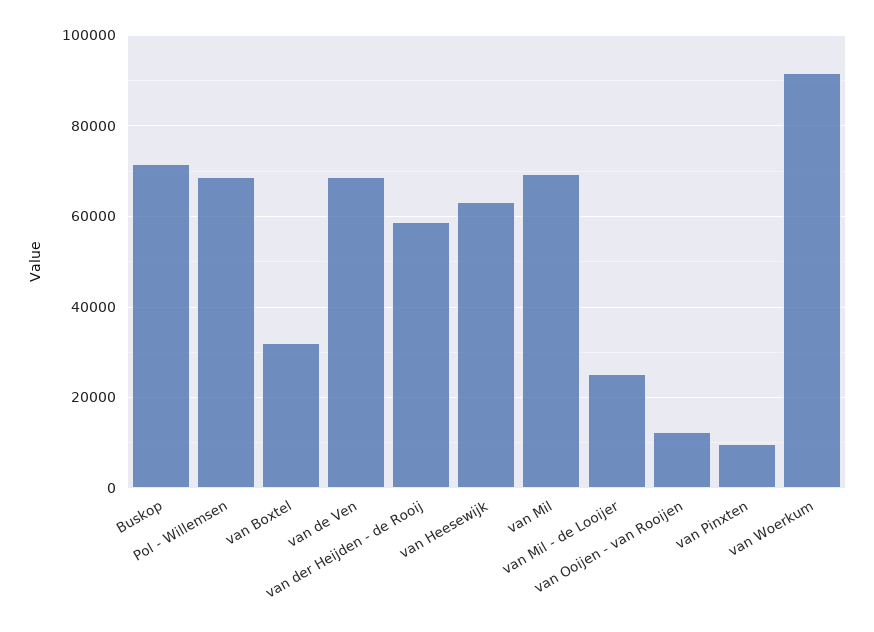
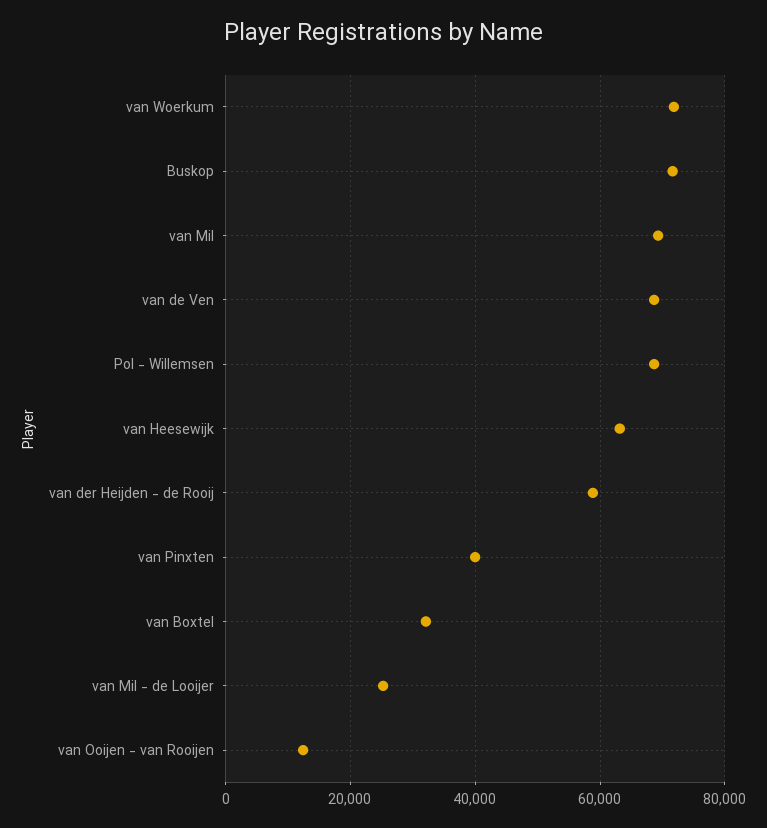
  {
    "Buskop": 72000,
    "Pol - Willemsen": 68000,
    "van Boxtel": 32000,
    "van de Ven": 68000,
    "van der Heijden - de Rooij": 58000,
    "van Heesewijk": 64000,
    "van Mil": 70000,
    "van Mil - de Looijer": 26000,
    "van Ooijen - van Rooijen": 12000,
-   "van Pinxten": 10000,
+   "van Pinxten": 40000,
-   "van Woerkum": 92000
+   "van Woerkum": 72000
  }

